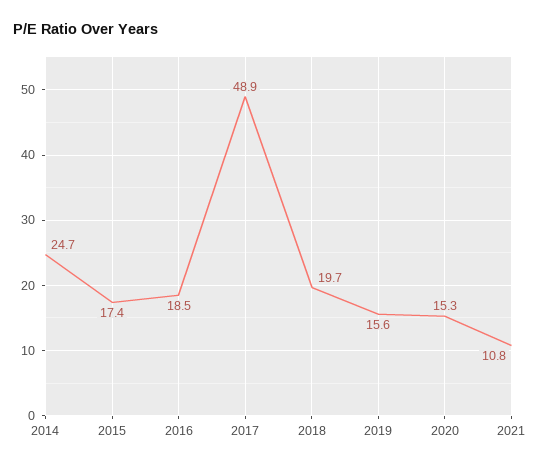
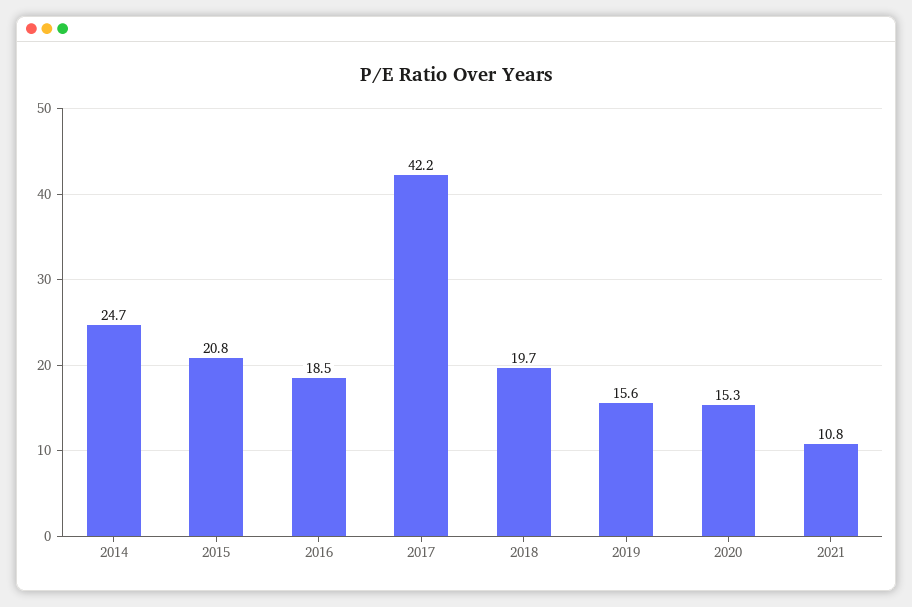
  {
    "2014": 24.7,
-   "2015": 17.4,
+   "2015": 20.8,
    "2016": 18.5,
-   "2017": 48.9,
+   "2017": 42.2,
    "2018": 19.7,
    "2019": 15.6,
    "2020": 15.3,
    "2021": 10.8
  }

